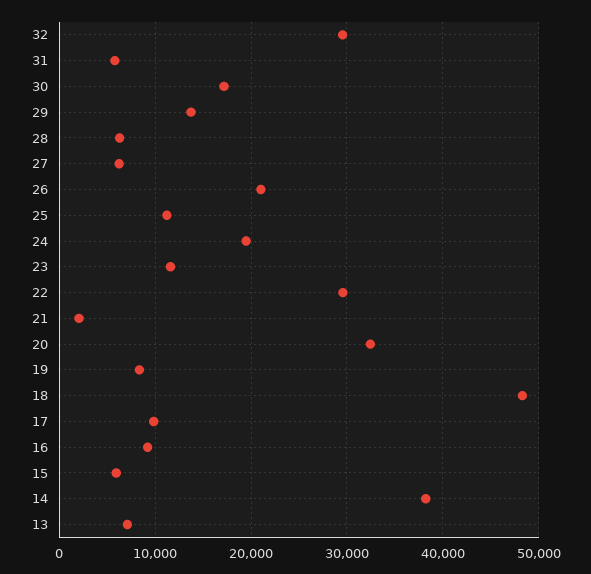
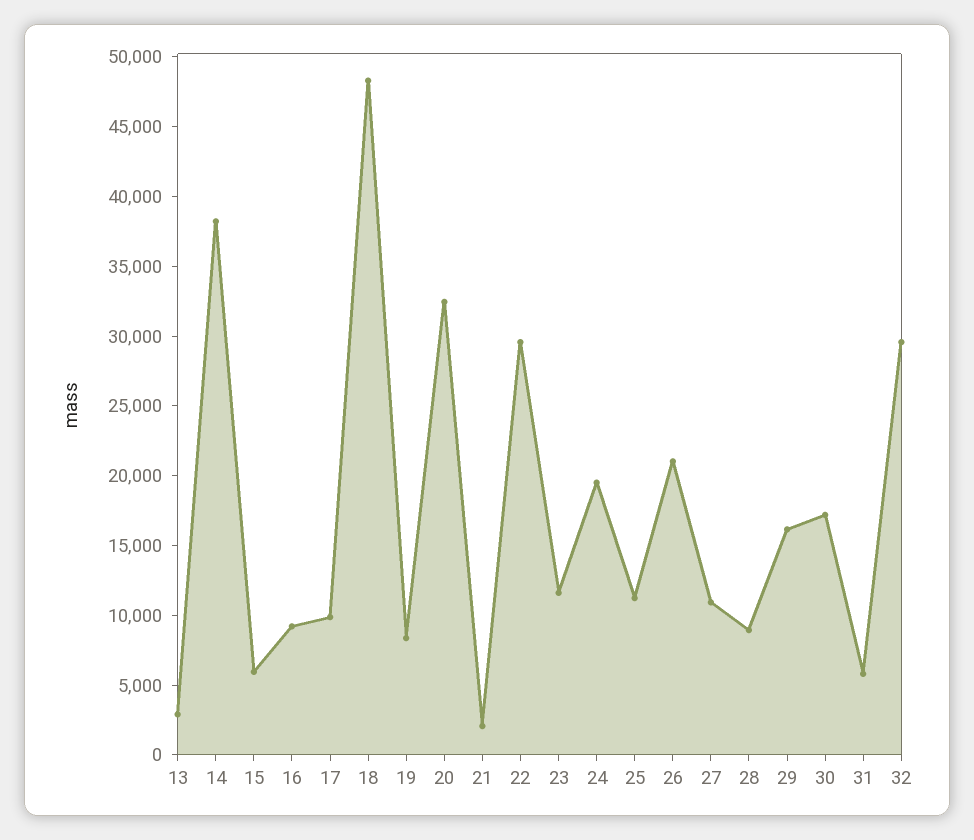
  {
    "32": 30000,
    "31": 6000,
    "30": 17000,
-   "29": 14000,
+   "29": 16000,
-   "28": 6000,
+   "28": 9000,
-   "27": 6000,
+   "27": 11000,
    "26": 21000,
    "25": 11000,
    "24": 19000,
    "23": 12000,
    "22": 30000,
    "21": 2000,
    "20": 32000,
    "19": 8000,
    "18": 48000,
    "17": 10000,
    "16": 9000,
    "15": 6000,
    "14": 38000,
-   "13": 7000
+   "13": 3000
  }

